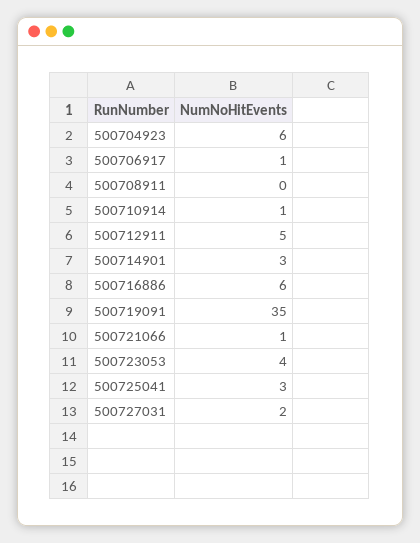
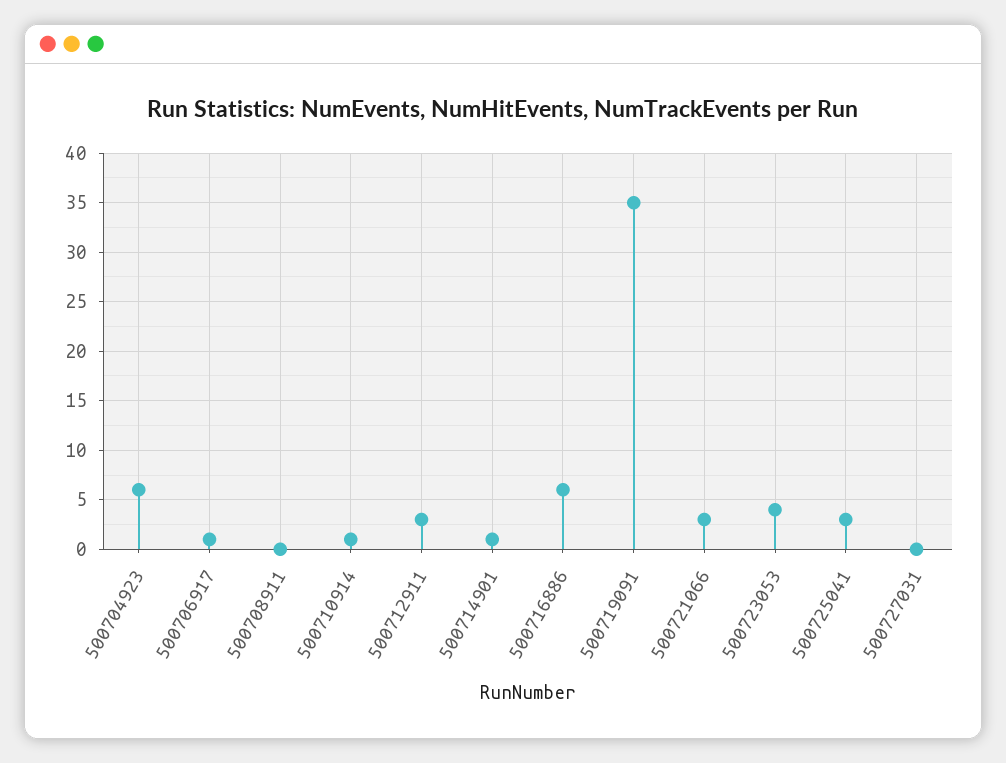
  {
    "500704923": 6,
    "500706917": 1,
    "500708911": 0,
    "500710914": 1,
-   "500712911": 5,
+   "500712911": 3,
-   "500714901": 3,
+   "500714901": 1,
    "500716886": 6,
    "500719091": 35,
-   "500721066": 1,
+   "500721066": 3,
    "500723053": 4,
    "500725041": 3,
-   "500727031": 2
+   "500727031": 0
  }

